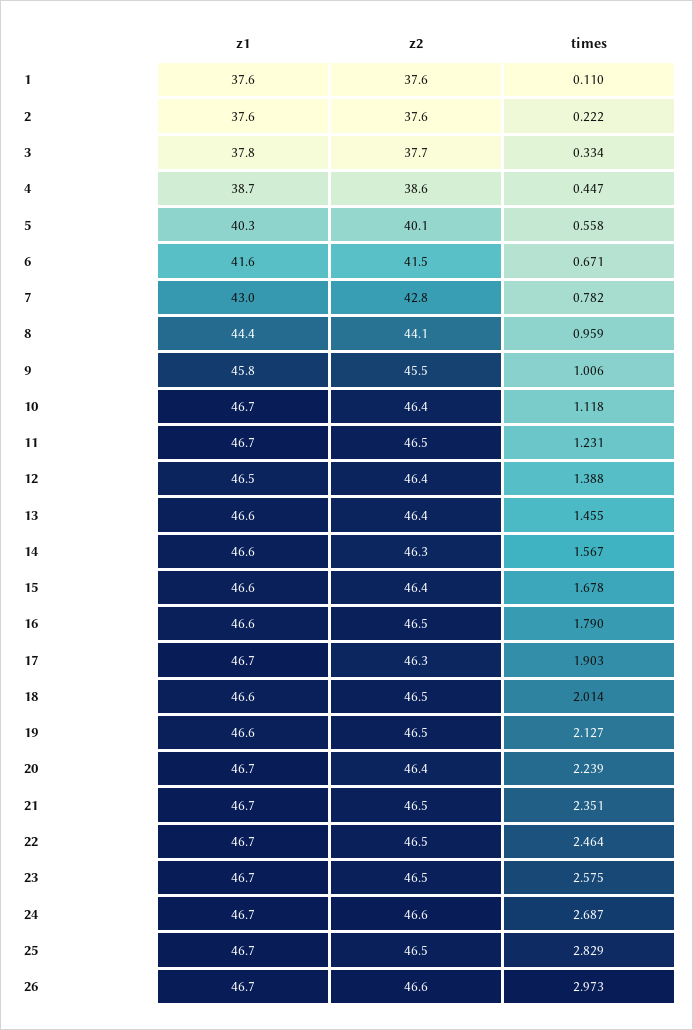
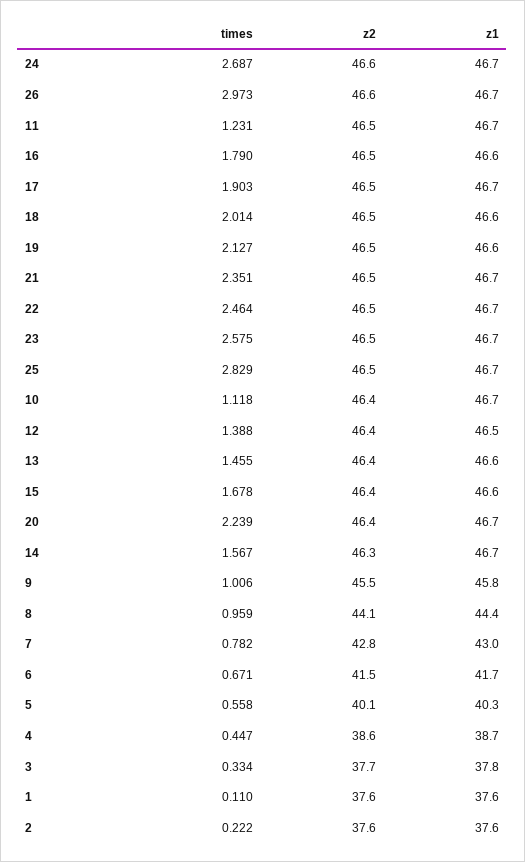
  {
    "z1": {
      "1": 37.6,
      "2": 37.6,
      "3": 37.8,
      "4": 38.7,
      "5": 40.3,
-     "6": 41.6,
+     "6": 41.7,
      "7": 43,
      "8": 44.4,
      "9": 45.8,
      "10": 46.7,
      "11": 46.7,
      "12": 46.5,
      "13": 46.6,
-     "14": 46.6,
+     "14": 46.7,
      "15": 46.6,
      "16": 46.6,
      "17": 46.7,
      "18": 46.6,
      "19": 46.6,
      "20": 46.7,
      "21": 46.7,
      "22": 46.7,
      "23": 46.7,
      "24": 46.7,
      "25": 46.7,
      "26": 46.7
    },
    "z2": {
      "1": 37.6,
      "2": 37.6,
      "3": 37.7,
      "4": 38.6,
      "5": 40.1,
      "6": 41.5,
      "7": 42.8,
      "8": 44.1,
      "9": 45.5,
      "10": 46.4,
      "11": 46.5,
      "12": 46.4,
      "13": 46.4,
      "14": 46.3,
      "15": 46.4,
      "16": 46.5,
-     "17": 46.3,
+     "17": 46.5,
      "18": 46.5,
      "19": 46.5,
      "20": 46.4,
      "21": 46.5,
      "22": 46.5,
      "23": 46.5,
      "24": 46.6,
      "25": 46.5,
      "26": 46.6
    },
    "times": {
      "1": 0.11,
      "2": 0.222,
      "3": 0.334,
      "4": 0.447,
      "5": 0.558,
      "6": 0.671,
      "7": 0.782,
      "8": 0.959,
      "9": 1.006,
      "10": 1.118,
      "11": 1.231,
      "12": 1.388,
      "13": 1.455,
      "14": 1.567,
      "15": 1.678,
      "16": 1.79,
      "17": 1.903,
      "18": 2.014,
      "19": 2.127,
      "20": 2.239,
      "21": 2.351,
      "22": 2.464,
      "23": 2.575,
      "24": 2.687,
      "25": 2.829,
      "26": 2.973
    }
  }

